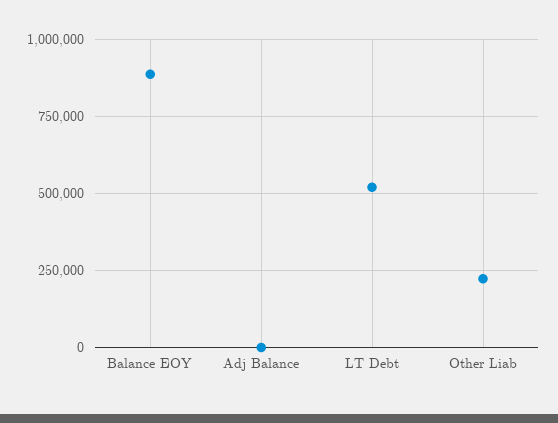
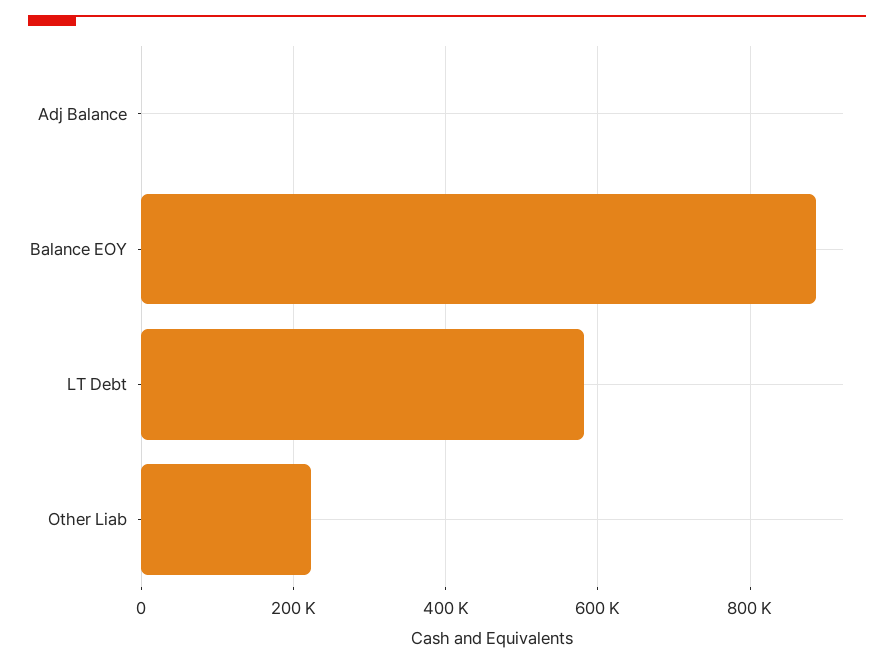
  {
    "Balance EOY": 880000,
    "Adj Balance": 0,
-   "LT Debt": 525000,
+   "LT Debt": 580000,
    "Other Liab": 220000
  }

